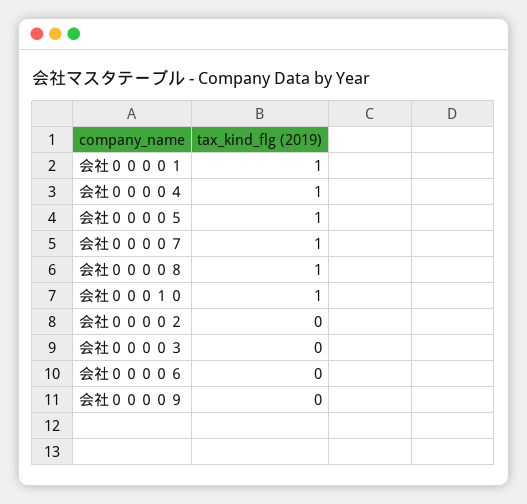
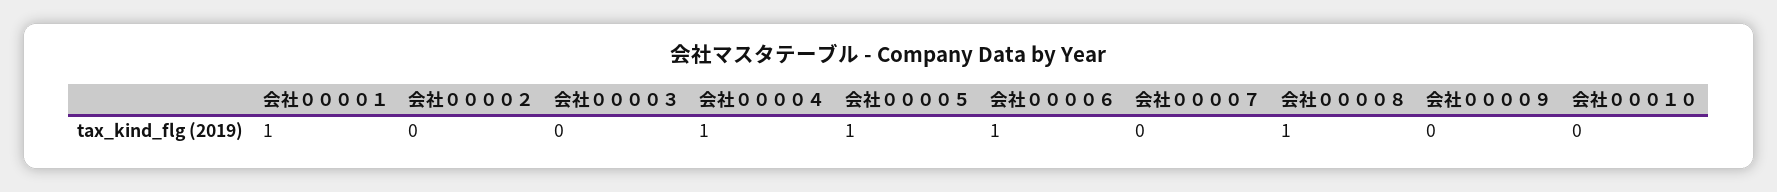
  {
    "会社００００１": 1,
    "会社００００４": 1,
    "会社００００５": 1,
-   "会社００００７": 1,
+   "会社００００７": 0,
    "会社００００８": 1,
-   "会社０００１０": 1,
+   "会社０００１０": 0,
    "会社００００２": 0,
    "会社００００３": 0,
-   "会社００００６": 0,
+   "会社００００６": 1,
    "会社００００９": 0
  }

